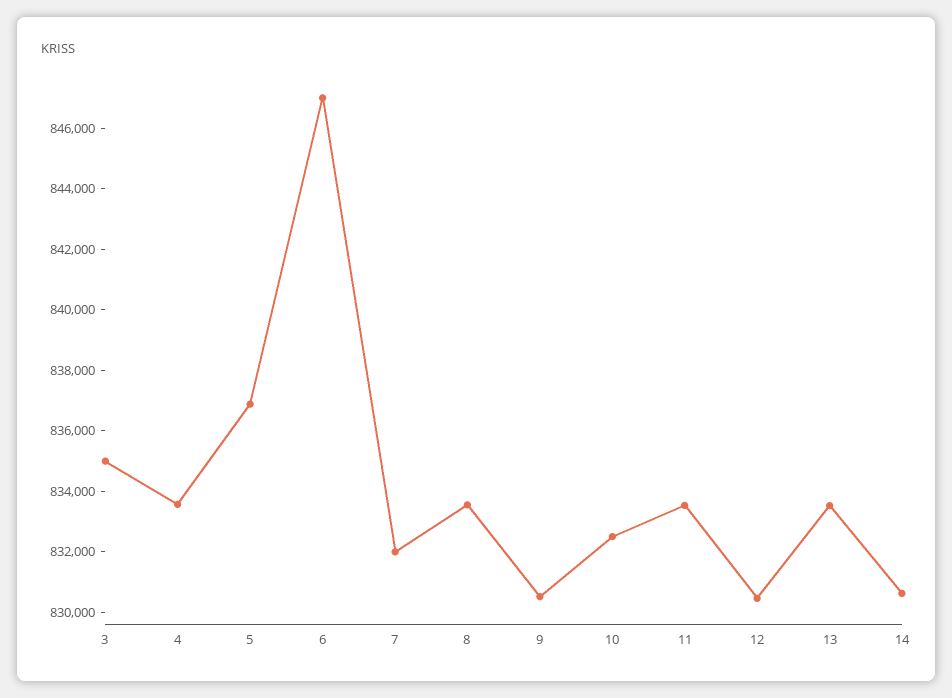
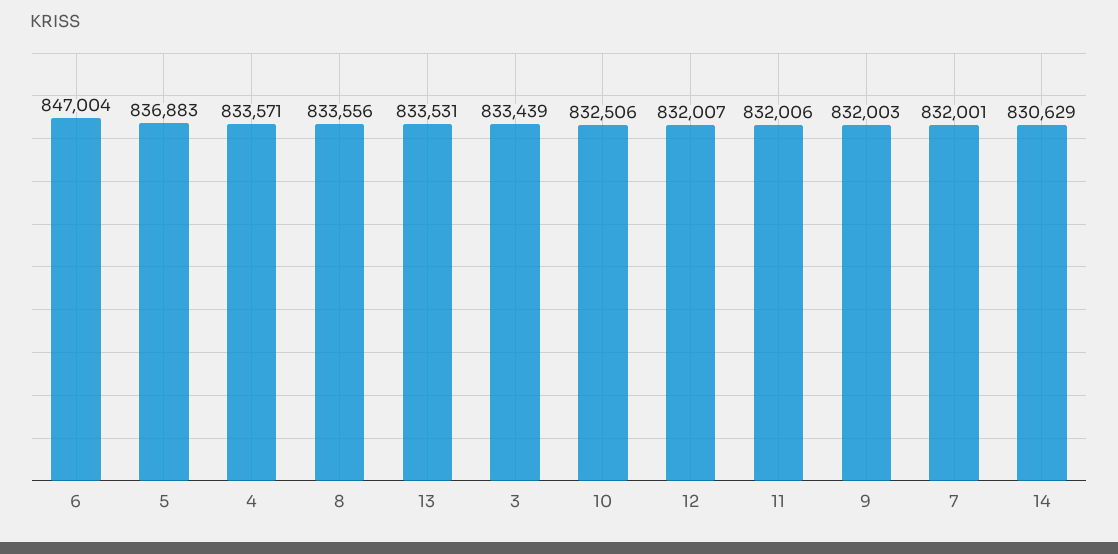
  {
-   "3": 835000,
+   "3": 833439,
    "4": 833571,
    "5": 836883,
    "6": 847004,
    "7": 832001,
    "8": 833556,
-   "9": 830500,
+   "9": 832003,
    "10": 832506,
-   "11": 833500,
+   "11": 832006,
-   "12": 830500,
+   "12": 832007,
    "13": 833531,
    "14": 830629
  }

